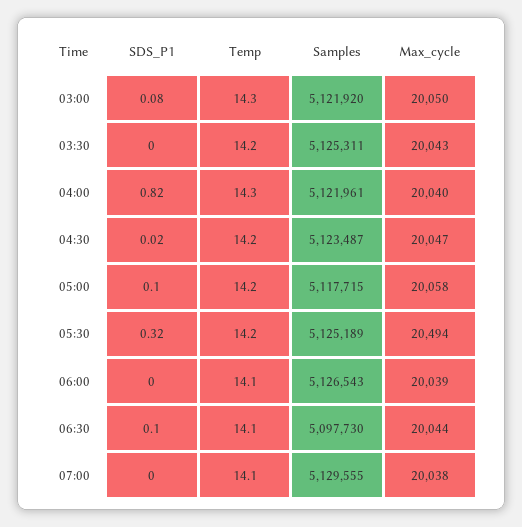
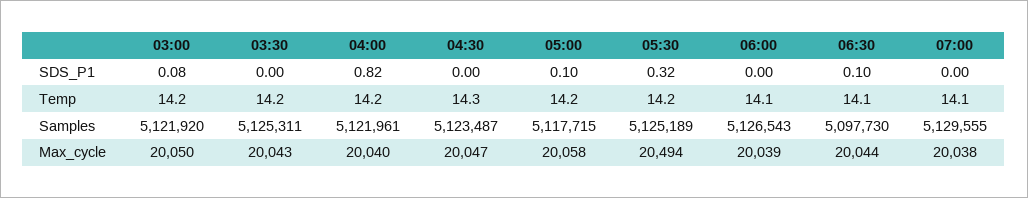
  {
    "SDS_P1": {
      "03:00": 0.08,
      "03:30": 0,
      "04:00": 0.82,
-     "04:30": 0.02,
+     "04:30": 0,
      "05:00": 0.1,
      "05:30": 0.32,
      "06:00": 0,
      "06:30": 0.1,
      "07:00": 0
    },
    "Temp": {
-     "03:00": 14.3,
+     "03:00": 14.2,
      "03:30": 14.2,
-     "04:00": 14.3,
+     "04:00": 14.2,
-     "04:30": 14.2,
+     "04:30": 14.3,
      "05:00": 14.2,
      "05:30": 14.2,
      "06:00": 14.1,
      "06:30": 14.1,
      "07:00": 14.1
    },
    "Samples": {
      "03:00": 5121920,
      "03:30": 5125311,
      "04:00": 5121961,
      "04:30": 5123487,
      "05:00": 5117715,
      "05:30": 5125189,
      "06:00": 5126543,
      "06:30": 5097730,
      "07:00": 5129555
    },
    "Max_cycle": {
      "03:00": 20050,
      "03:30": 20043,
      "04:00": 20040,
      "04:30": 20047,
      "05:00": 20058,
      "05:30": 20494,
      "06:00": 20039,
      "06:30": 20044,
      "07:00": 20038
    }
  }

